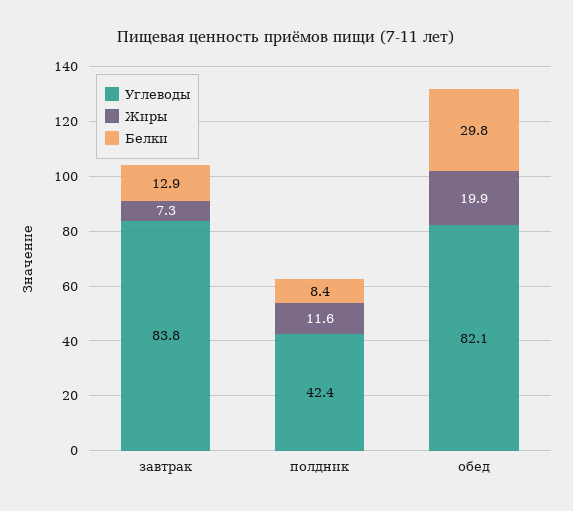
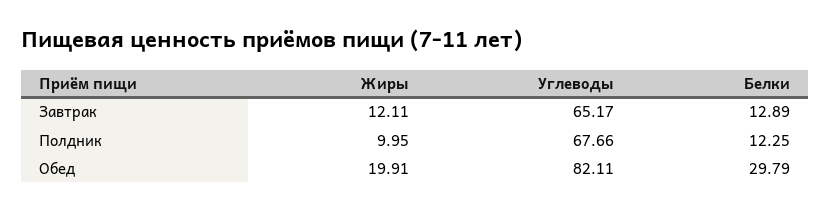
  {
    "Углеводы": {
-     "завтрак": 83.8,
+     "завтрак": 65.17,
-     "полдник": 42.4,
+     "полдник": 67.66,
      "обед": 82.11
    },
    "Жиры": {
-     "завтрак": 7.3,
+     "завтрак": 12.11,
-     "полдник": 11.6,
+     "полдник": 9.95,
      "обед": 19.91
    },
    "Белки": {
      "завтрак": 12.89,
-     "полдник": 8.4,
+     "полдник": 12.25,
      "обед": 29.79
    }
  }

